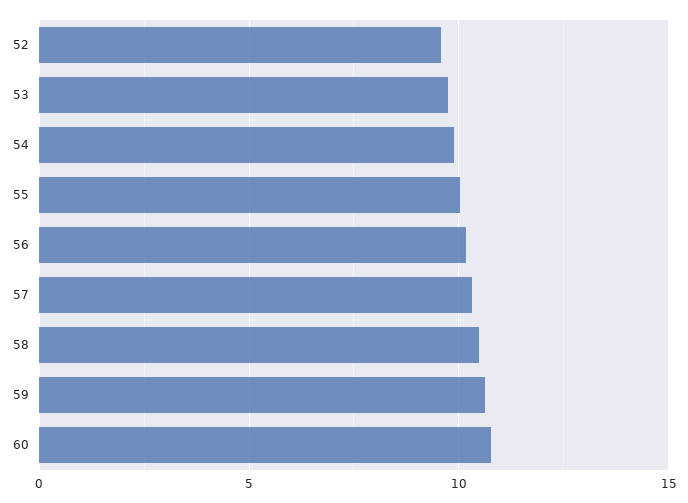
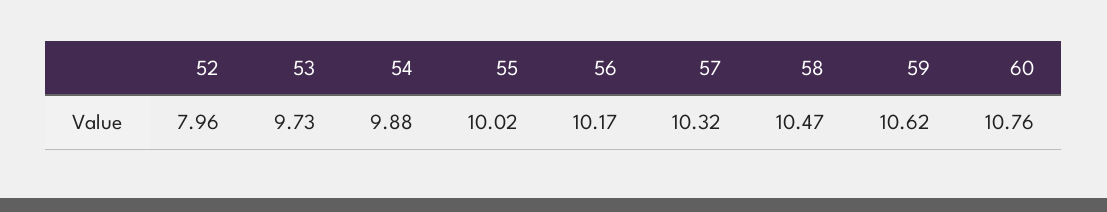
  {
-   "52": 9.5,
+   "52": 7.96,
    "53": 9.73,
    "54": 9.88,
    "55": 10.02,
    "56": 10.17,
    "57": 10.32,
    "58": 10.47,
    "59": 10.62,
    "60": 10.76
  }

